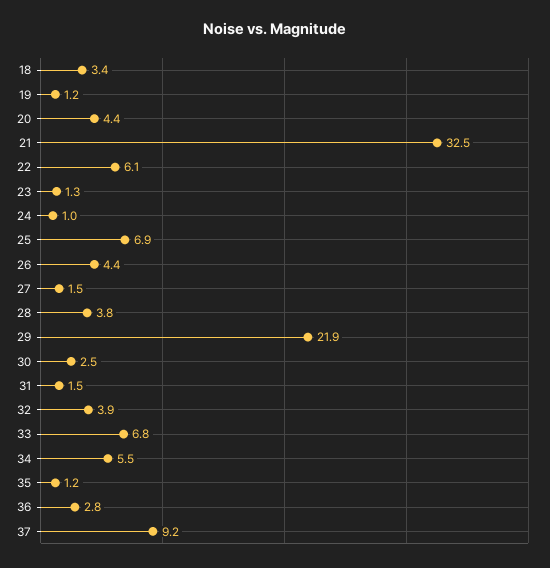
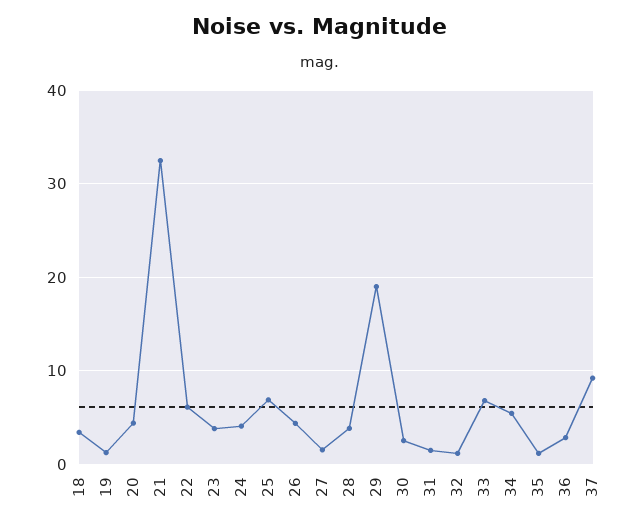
  {
    "18": 3.4,
    "19": 1.2,
    "20": 4.4,
    "21": 32.5,
    "22": 6.1,
-   "23": 1.3,
+   "23": 4,
-   "24": 1,
+   "24": 4,
    "25": 6.9,
    "26": 4.4,
    "27": 1.5,
    "28": 3.8,
-   "29": 21.9,
+   "29": 19,
    "30": 2.5,
    "31": 1.5,
-   "32": 3.9,
+   "32": 1,
    "33": 6.8,
    "34": 5.5,
    "35": 1.2,
    "36": 2.8,
    "37": 9.2
  }

